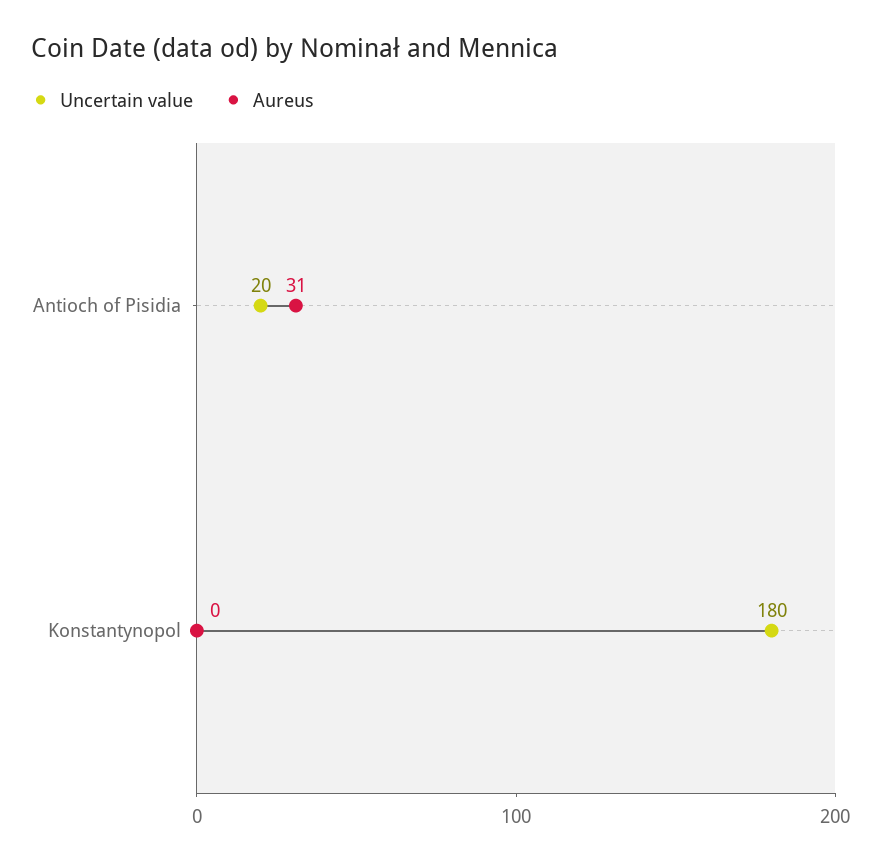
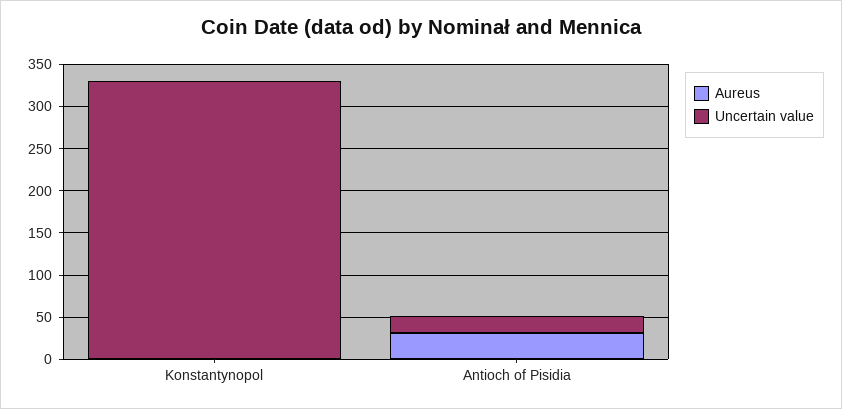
  {
    "Uncertain value": {
      "Antioch of Pisidia": 20,
-     "Konstantynopol": 180
+     "Konstantynopol": 330
    },
    "Aureus": {
      "Antioch of Pisidia": 31,
      "Konstantynopol": 0
    }
  }

